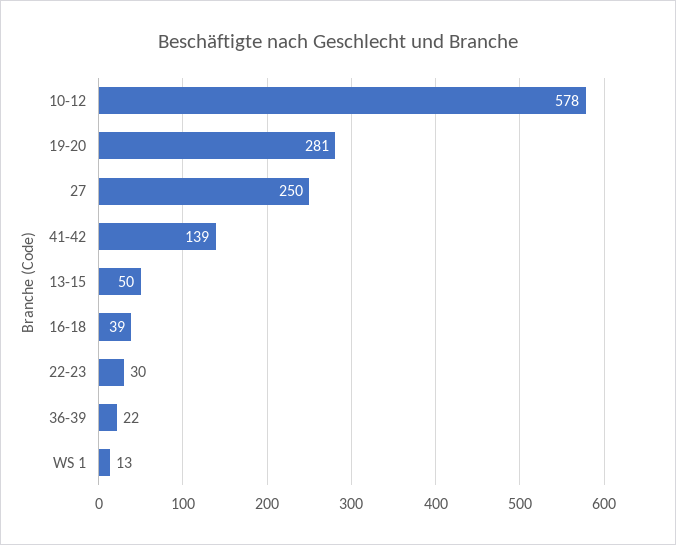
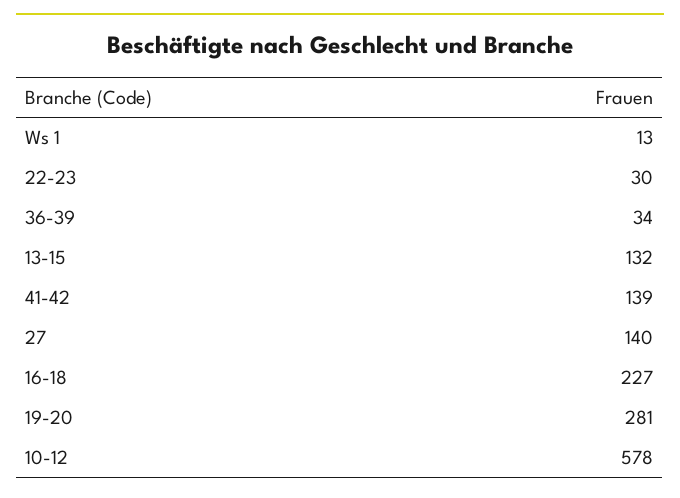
  {
    "10-12": 578,
    "19-20": 281,
-   "27": 250,
+   "27": 140,
    "41-42": 139,
-   "13-15": 50,
+   "13-15": 132,
-   "16-18": 39,
+   "16-18": 227,
    "22-23": 30,
-   "36-39": 22,
+   "36-39": 34,
    "WS 1": 13
  }

